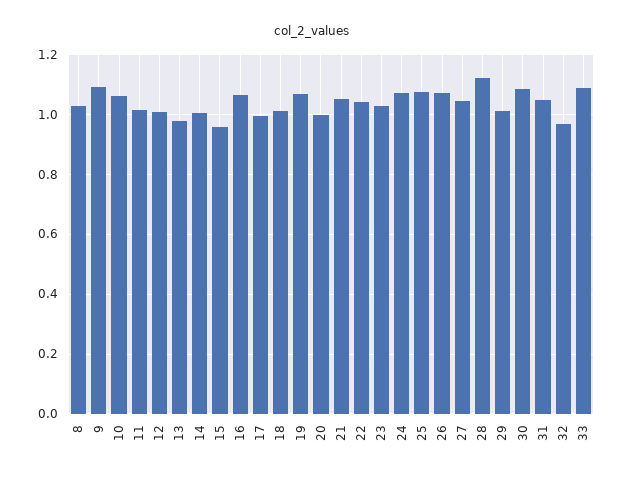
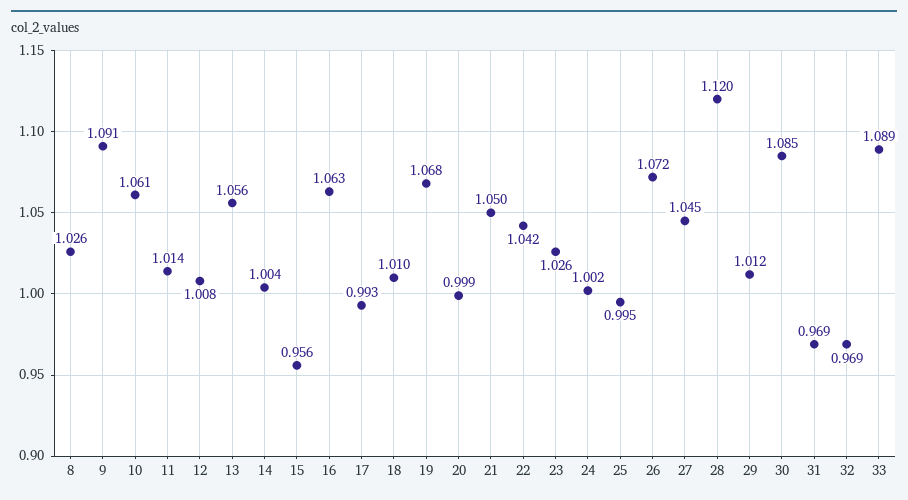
  {
    "8": 1.026,
    "9": 1.091,
    "10": 1.061,
    "11": 1.014,
    "12": 1.008,
-   "13": 0.975,
+   "13": 1.056,
    "14": 1.004,
    "15": 0.956,
    "16": 1.063,
    "17": 0.993,
    "18": 1.01,
    "19": 1.068,
    "20": 0.999,
    "21": 1.05,
    "22": 1.042,
    "23": 1.026,
-   "24": 1.075,
+   "24": 1.002,
-   "25": 1.075,
+   "25": 0.995,
    "26": 1.072,
    "27": 1.045,
    "28": 1.12,
    "29": 1.012,
    "30": 1.085,
-   "31": 1.05,
+   "31": 0.969,
    "32": 0.969,
    "33": 1.089
  }

